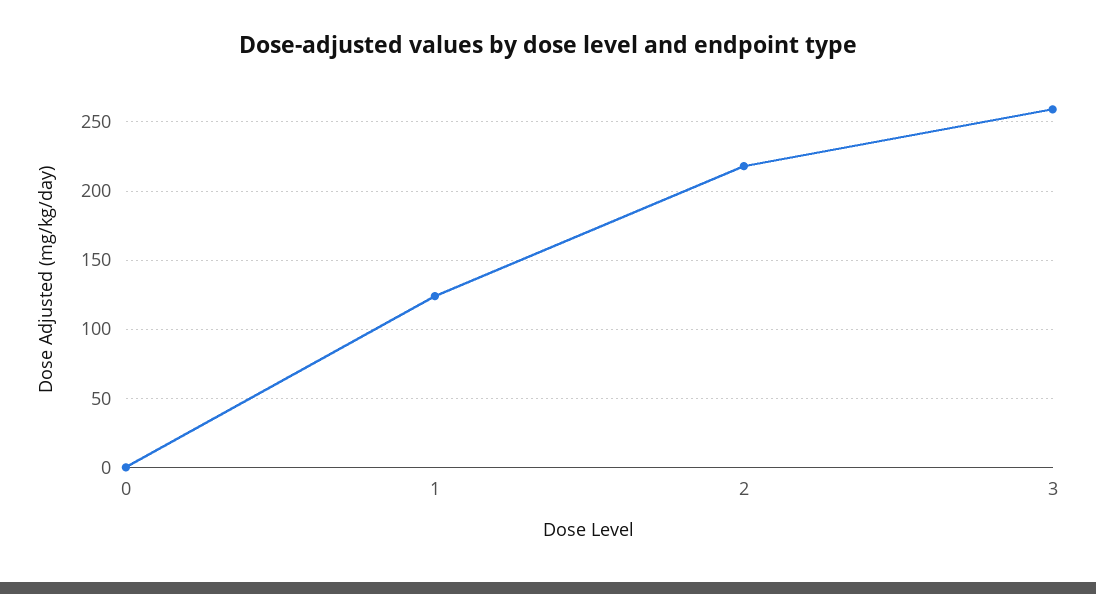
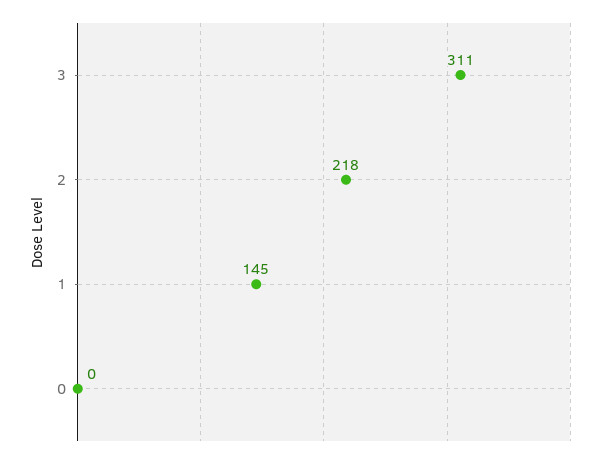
  {
    "0": 0,
-   "1": 125,
+   "1": 145,
    "2": 218,
-   "3": 260
+   "3": 311
  }

